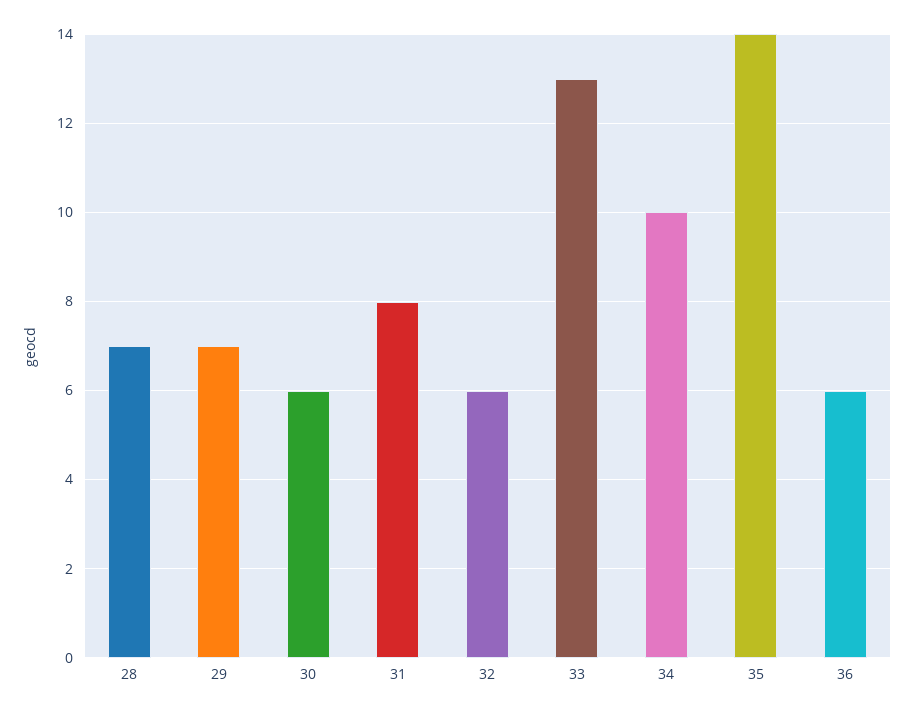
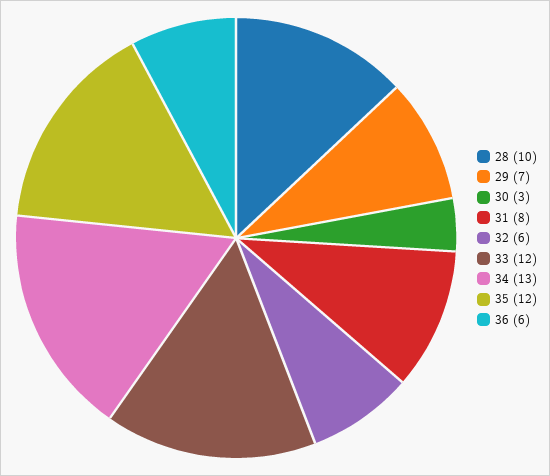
  {
-   "28": 7,
+   "28": 10,
    "29": 7,
-   "30": 6,
+   "30": 3,
    "31": 8,
    "32": 6,
-   "33": 13,
+   "33": 12,
-   "34": 10,
+   "34": 13,
-   "35": 14,
+   "35": 12,
    "36": 6
  }

